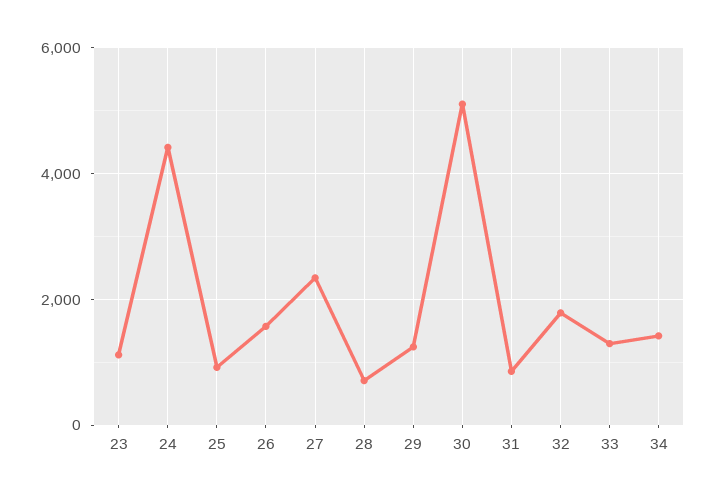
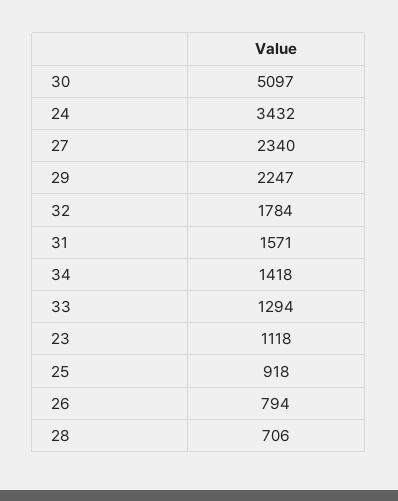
  {
    "23": 1118,
-   "24": 4400,
+   "24": 3432,
    "25": 918,
-   "26": 1600,
+   "26": 794,
    "27": 2340,
    "28": 706,
-   "29": 1200,
+   "29": 2247,
    "30": 5097,
-   "31": 800,
+   "31": 1571,
    "32": 1784,
    "33": 1294,
    "34": 1418
  }

